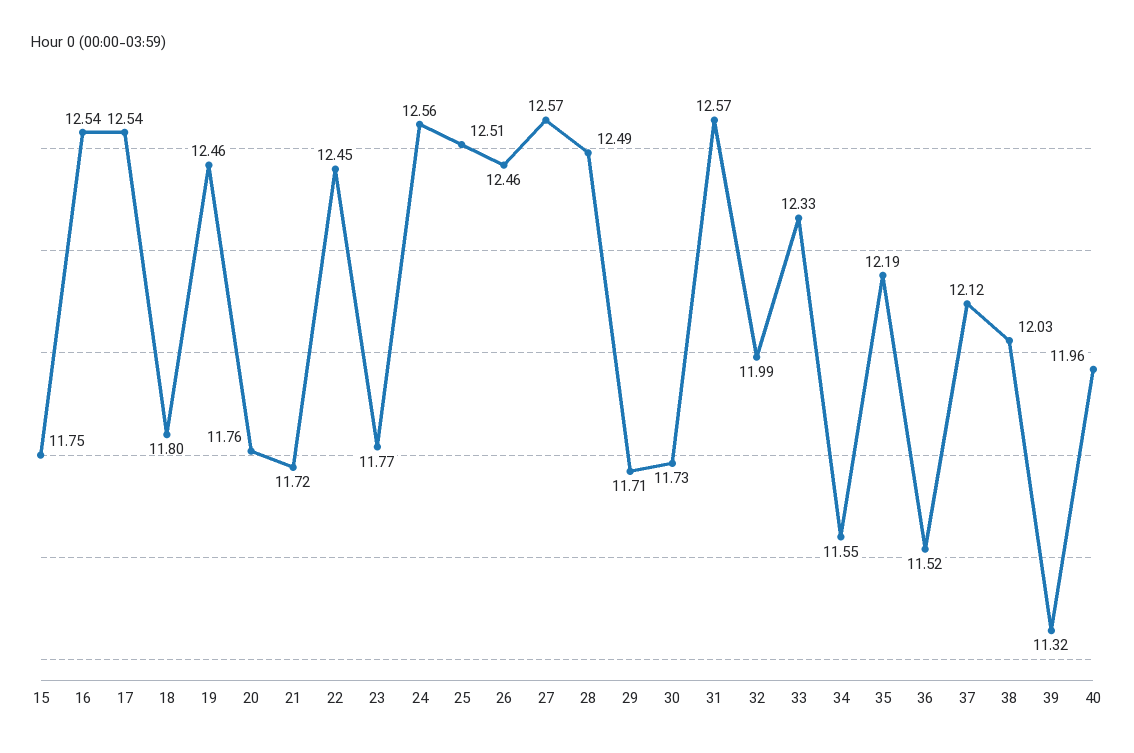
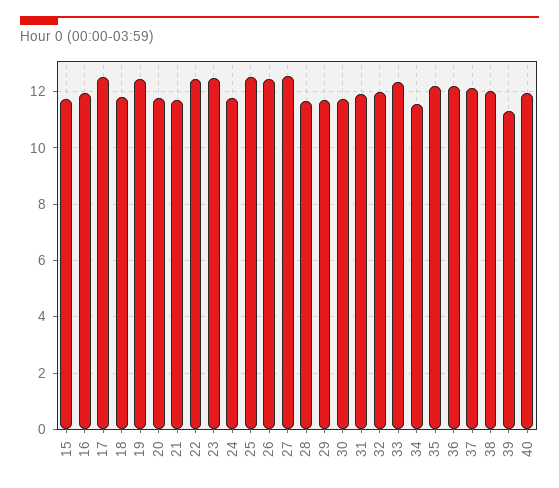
  {
    "15": 11.75,
-   "16": 12.54,
+   "16": 12,
    "17": 12.54,
    "18": 11.8,
    "19": 12.46,
    "20": 11.76,
    "21": 11.72,
    "22": 12.45,
-   "23": 11.77,
+   "23": 12.5,
-   "24": 12.56,
+   "24": 11.75,
    "25": 12.51,
    "26": 12.46,
    "27": 12.57,
-   "28": 12.49,
+   "28": 11.75,
    "29": 11.71,
    "30": 11.73,
-   "31": 12.57,
+   "31": 12,
    "32": 11.99,
    "33": 12.33,
    "34": 11.55,
    "35": 12.19,
-   "36": 11.52,
+   "36": 12.25,
    "37": 12.12,
    "38": 12.03,
    "39": 11.32,
    "40": 11.96
  }

